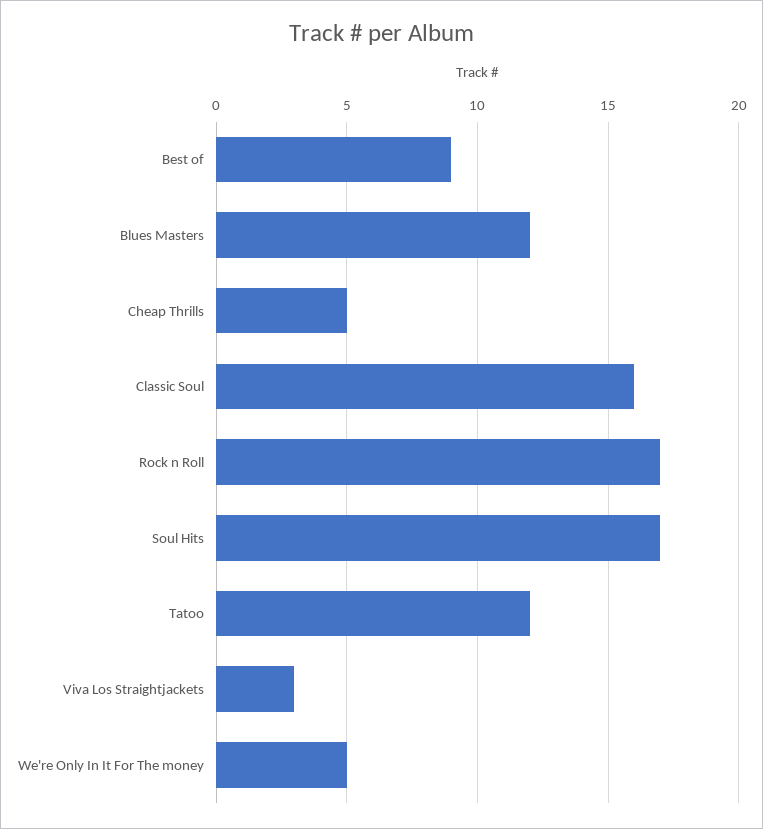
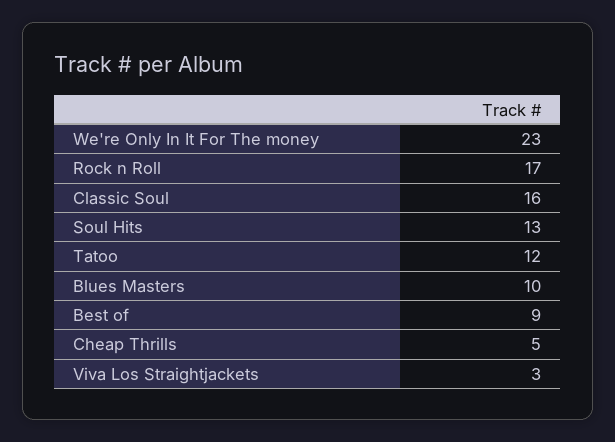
  {
    "Best of": 9,
-   "Blues Masters": 12,
+   "Blues Masters": 10,
    "Cheap Thrills": 5,
    "Classic Soul": 16,
    "Rock n Roll": 17,
-   "Soul Hits": 17,
+   "Soul Hits": 13,
    "Tatoo": 12,
    "Viva Los Straightjackets": 3,
-   "We're Only In It For The money": 5
+   "We're Only In It For The money": 23
  }

